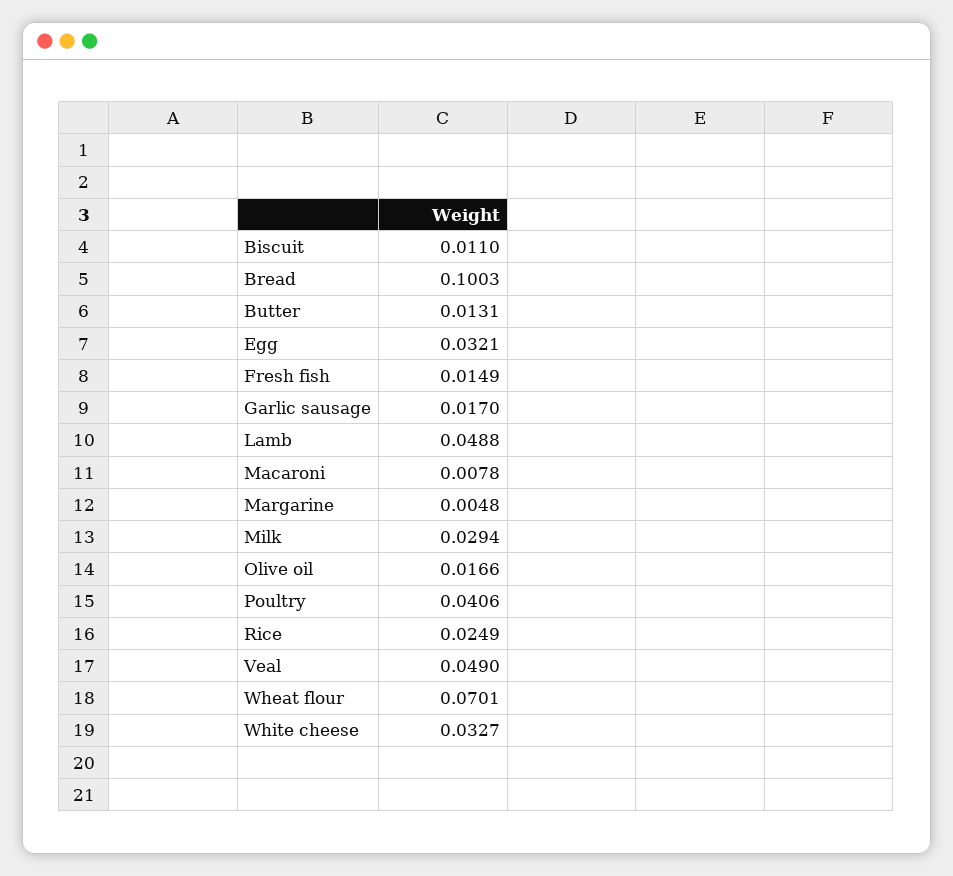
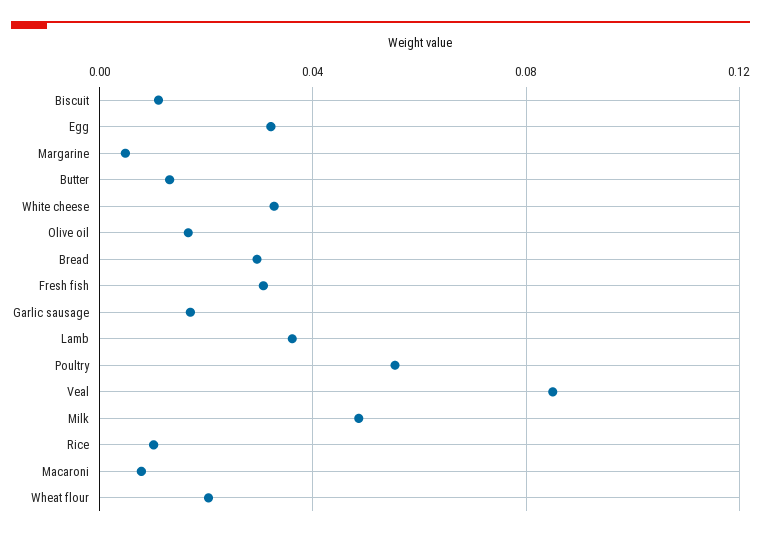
  {
    "Biscuit": 0.011,
-   "Bread": 0.1003,
+   "Bread": 0.03,
    "Butter": 0.0131,
    "Egg": 0.0321,
-   "Fresh fish": 0.0149,
+   "Fresh fish": 0.03,
    "Garlic sausage": 0.017,
-   "Lamb": 0.0488,
+   "Lamb": 0.035,
    "Macaroni": 0.0078,
    "Margarine": 0.0048,
-   "Milk": 0.0294,
+   "Milk": 0.05,
    "Olive oil": 0.0166,
-   "Poultry": 0.0406,
+   "Poultry": 0.055,
-   "Rice": 0.0249,
+   "Rice": 0.01,
-   "Veal": 0.049,
+   "Veal": 0.085,
-   "Wheat flour": 0.0701,
+   "Wheat flour": 0.02,
    "White cheese": 0.0327
  }

